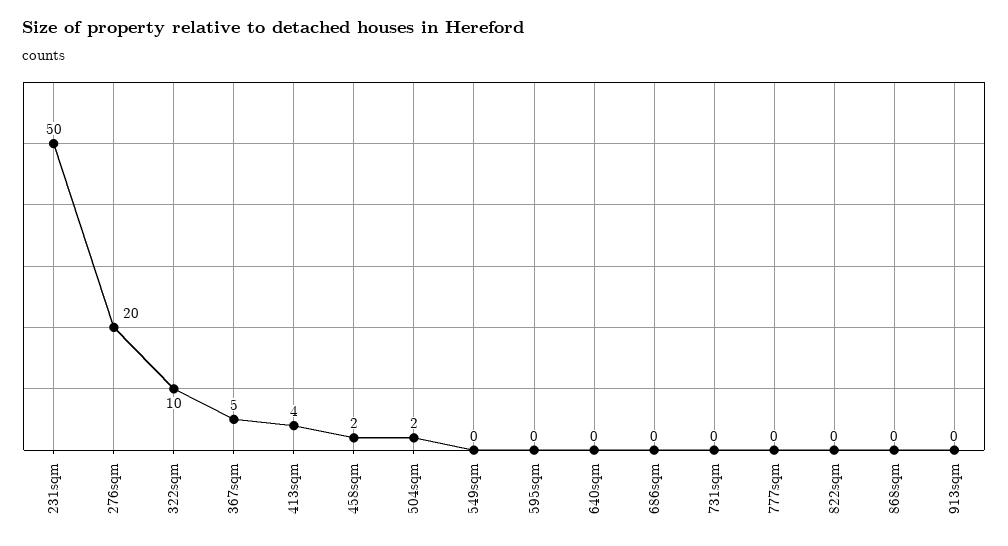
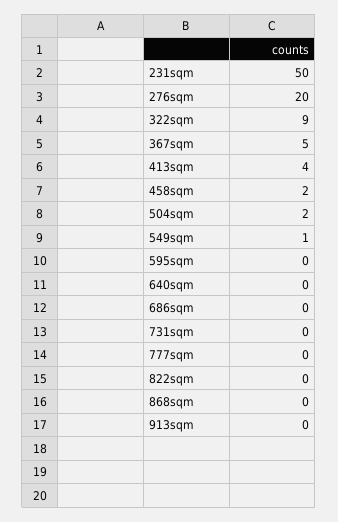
  {
    "231sqm": 50,
    "276sqm": 20,
-   "322sqm": 10,
+   "322sqm": 9,
    "367sqm": 5,
    "413sqm": 4,
    "458sqm": 2,
    "504sqm": 2,
-   "549sqm": 0,
+   "549sqm": 1,
    "595sqm": 0,
    "640sqm": 0,
    "686sqm": 0,
    "731sqm": 0,
    "777sqm": 0,
    "822sqm": 0,
    "868sqm": 0,
    "913sqm": 0
  }

